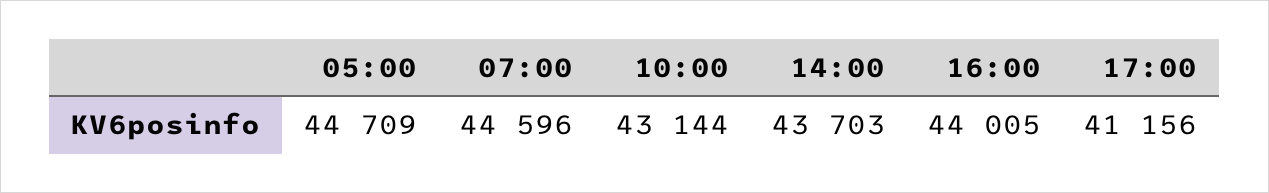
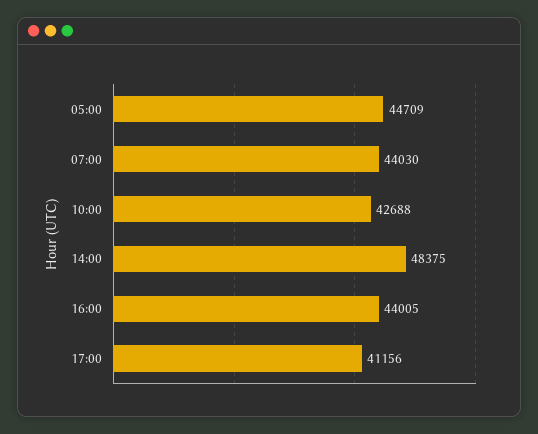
  {
    "05:00": 44709,
-   "07:00": 44596,
+   "07:00": 44030,
-   "10:00": 43144,
+   "10:00": 42688,
-   "14:00": 43703,
+   "14:00": 48375,
    "16:00": 44005,
    "17:00": 41156
  }

